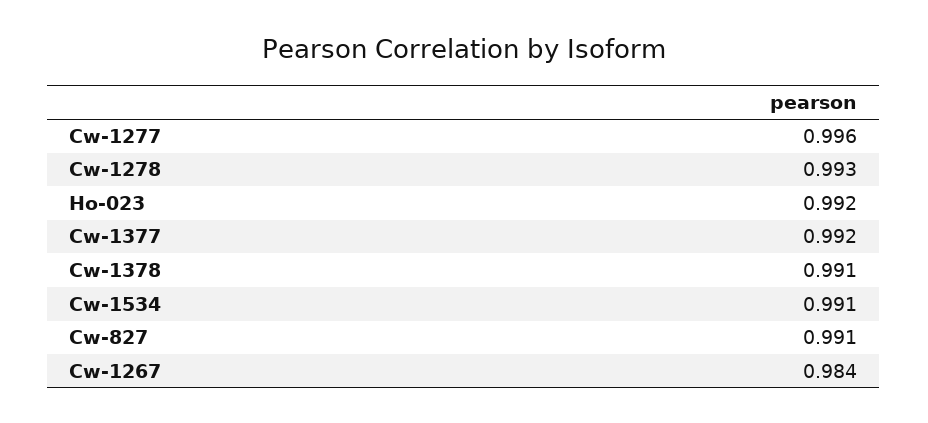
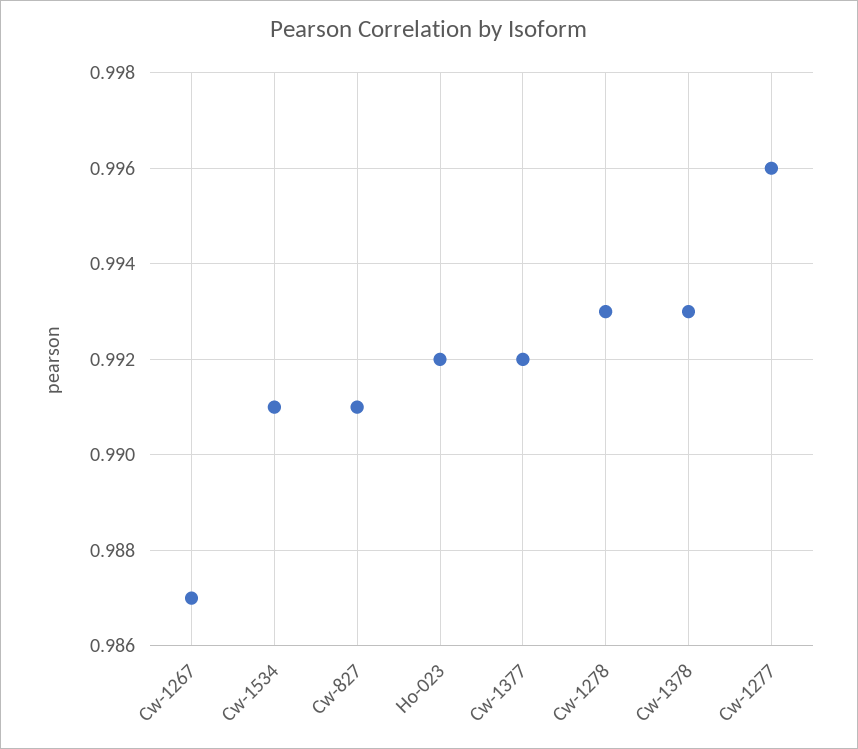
  {
    "Cw-1277": 0.996,
    "Cw-1278": 0.993,
    "Ho-023": 0.992,
    "Cw-1377": 0.992,
-   "Cw-1378": 0.991,
+   "Cw-1378": 0.993,
    "Cw-1534": 0.991,
    "Cw-827": 0.991,
-   "Cw-1267": 0.984
+   "Cw-1267": 0.987
  }

